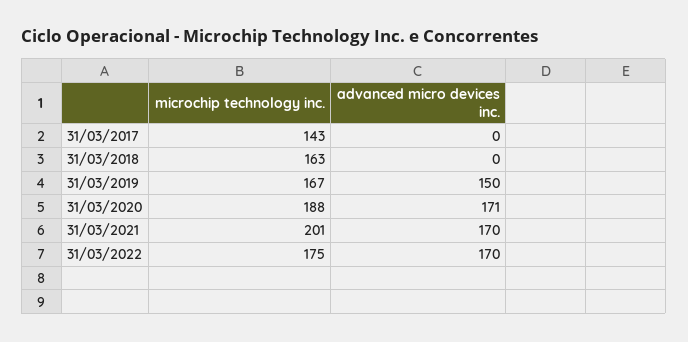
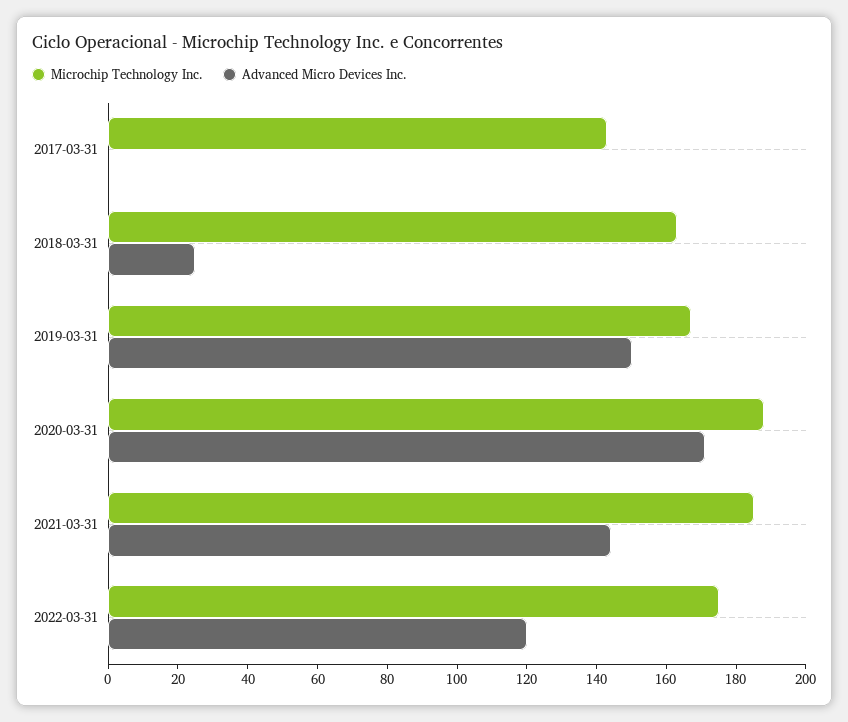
  {
    "microchip technology inc.": {
      "31/03/2017": 143,
      "31/03/2018": 163,
      "31/03/2019": 167,
      "31/03/2020": 188,
-     "31/03/2021": 201,
+     "31/03/2021": 185,
      "31/03/2022": 175
    },
    "advanced micro devices inc.": {
      "31/03/2017": 0,
-     "31/03/2018": 0,
+     "31/03/2018": 25,
      "31/03/2019": 150,
      "31/03/2020": 171,
-     "31/03/2021": 170,
+     "31/03/2021": 145,
-     "31/03/2022": 170
+     "31/03/2022": 120
    }
  }

